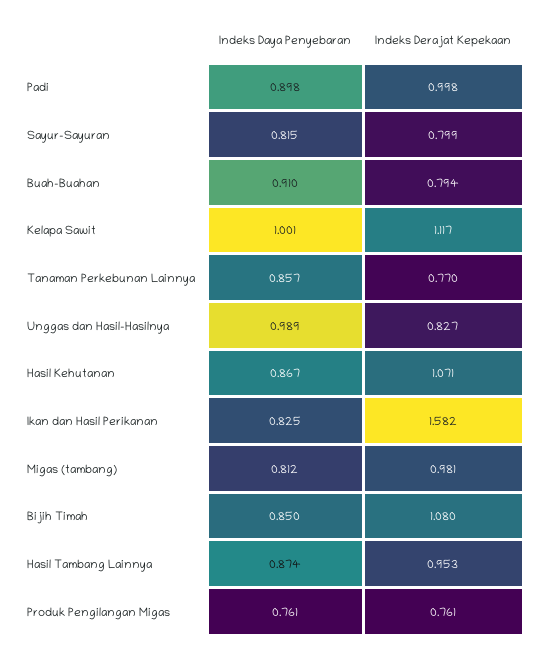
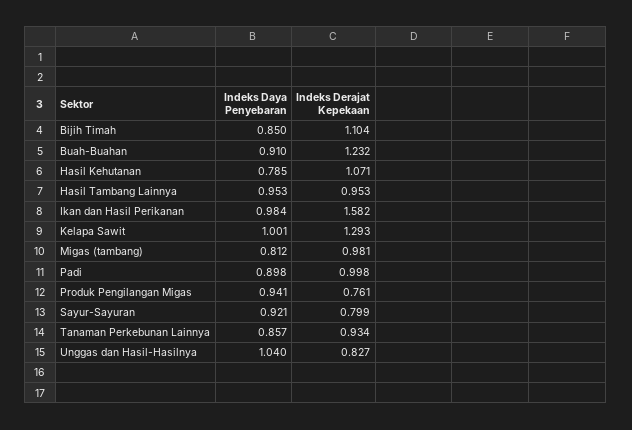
  {
    "Indeks Daya Penyebaran": {
      "Padi": 0.898,
-     "Sayur-Sayuran": 0.815,
+     "Sayur-Sayuran": 0.921,
      "Buah-Buahan": 0.91,
      "Kelapa Sawit": 1.001,
      "Tanaman Perkebunan Lainnya": 0.857,
-     "Unggas dan Hasil-Hasilnya": 0.989,
+     "Unggas dan Hasil-Hasilnya": 1.04,
-     "Hasil Kehutanan": 0.867,
+     "Hasil Kehutanan": 0.785,
-     "Ikan dan Hasil Perikanan": 0.825,
+     "Ikan dan Hasil Perikanan": 0.984,
      "Migas (tambang)": 0.812,
      "Bijih Timah": 0.85,
-     "Hasil Tambang Lainnya": 0.874,
+     "Hasil Tambang Lainnya": 0.953,
-     "Produk Pengilangan Migas": 0.761
+     "Produk Pengilangan Migas": 0.941
    },
    "Indeks Derajat Kepekaan": {
      "Padi": 0.998,
      "Sayur-Sayuran": 0.799,
-     "Buah-Buahan": 0.794,
+     "Buah-Buahan": 1.232,
-     "Kelapa Sawit": 1.117,
+     "Kelapa Sawit": 1.293,
-     "Tanaman Perkebunan Lainnya": 0.77,
+     "Tanaman Perkebunan Lainnya": 0.934,
      "Unggas dan Hasil-Hasilnya": 0.827,
      "Hasil Kehutanan": 1.071,
      "Ikan dan Hasil Perikanan": 1.582,
      "Migas (tambang)": 0.981,
-     "Bijih Timah": 1.08,
+     "Bijih Timah": 1.104,
      "Hasil Tambang Lainnya": 0.953,
      "Produk Pengilangan Migas": 0.761
    }
  }

